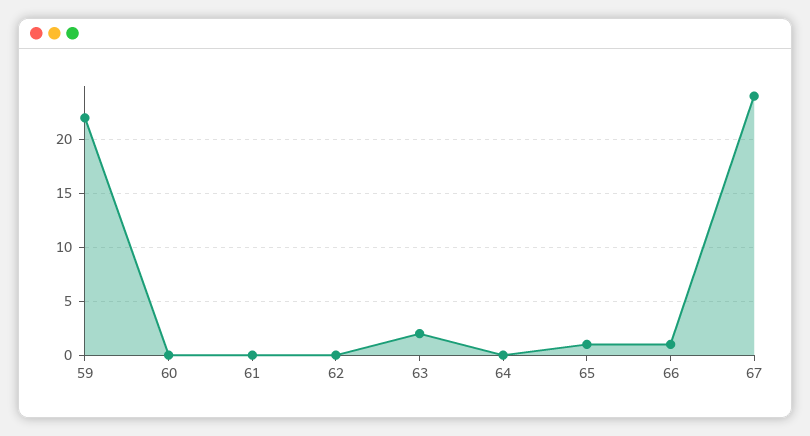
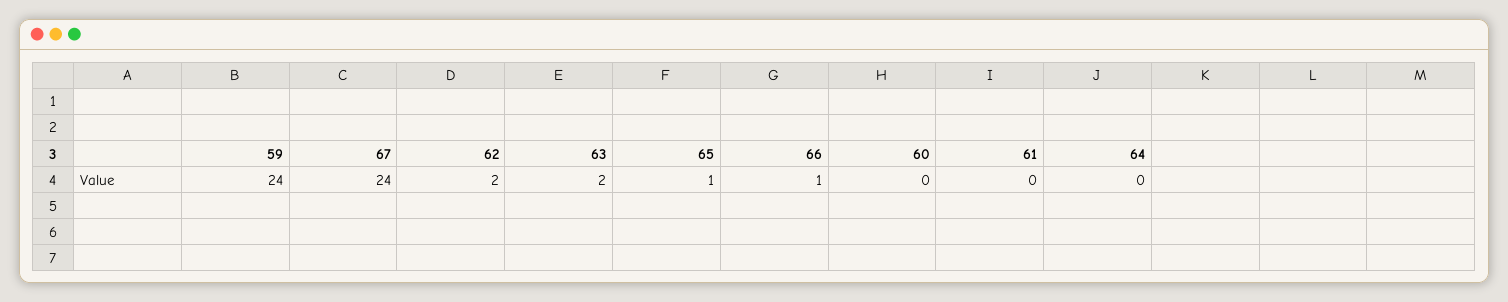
  {
-   "59": 22,
+   "59": 24,
    "60": 0,
    "61": 0,
-   "62": 0,
+   "62": 2,
    "63": 2,
    "64": 0,
    "65": 1,
    "66": 1,
    "67": 24
  }

